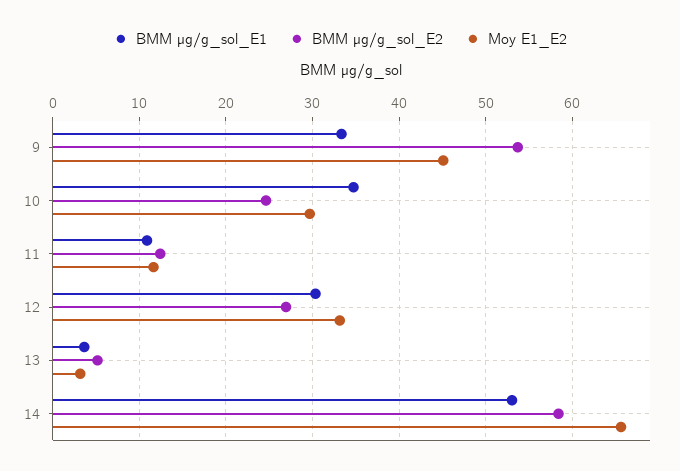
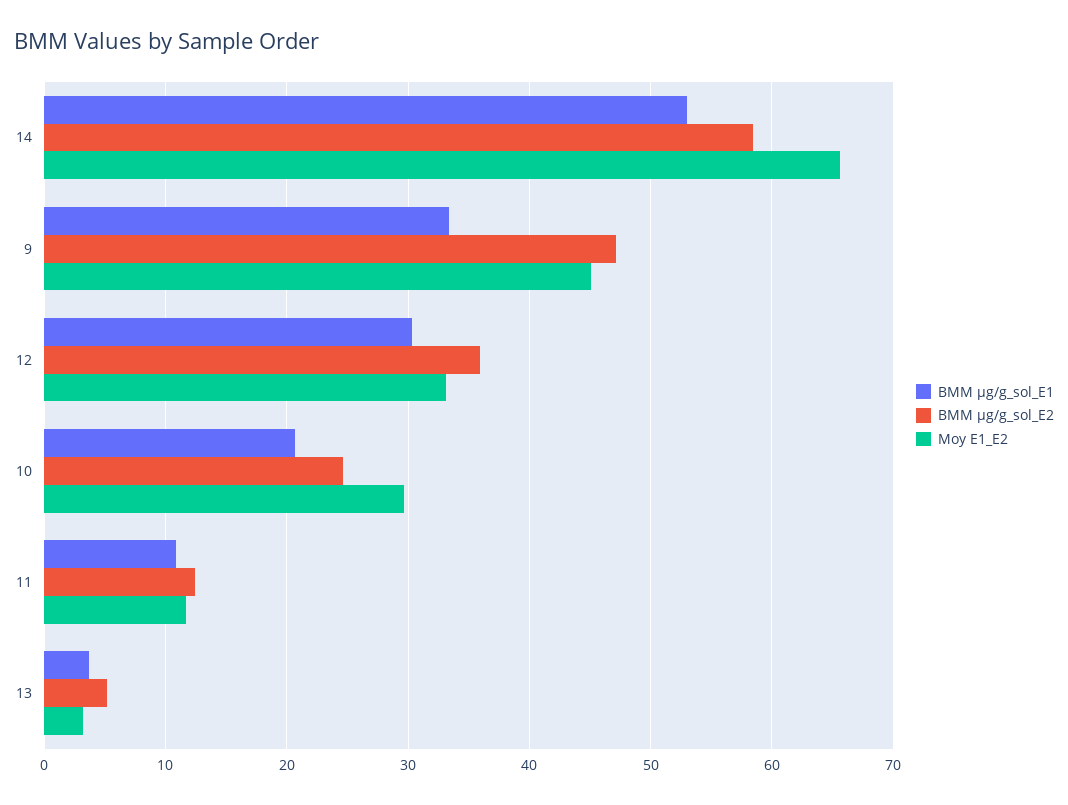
  {
    "BMM µg/g_sol_E1": {
      "9": 33,
-     "10": 35,
+     "10": 21,
      "11": 11,
      "12": 30,
      "13": 4,
      "14": 53
    },
    "BMM µg/g_sol_E2": {
-     "9": 54,
+     "9": 47,
      "10": 25,
      "11": 12,
-     "12": 27,
+     "12": 36,
      "13": 5,
      "14": 58
    },
    "Moy E1_E2": {
      "9": 45,
      "10": 30,
      "11": 12,
      "12": 33,
      "13": 3,
      "14": 66
    }
  }

